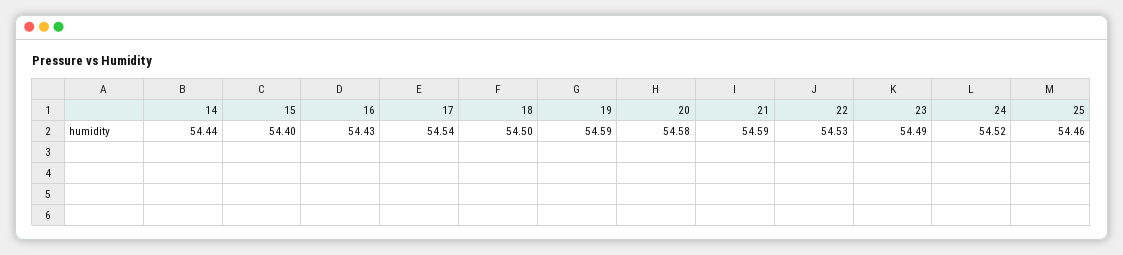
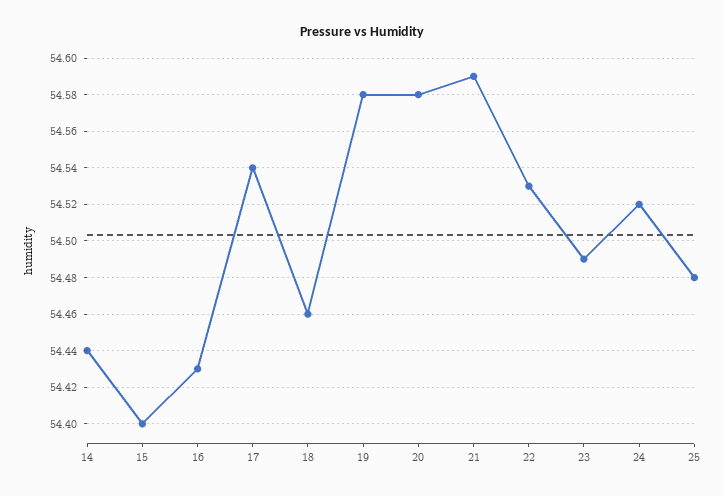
  {
    "14": 54.44,
    "15": 54.4,
    "16": 54.43,
    "17": 54.54,
-   "18": 54.5,
+   "18": 54.46,
-   "19": 54.59,
+   "19": 54.58,
    "20": 54.58,
    "21": 54.59,
    "22": 54.53,
    "23": 54.49,
    "24": 54.52,
-   "25": 54.46
+   "25": 54.48
  }

